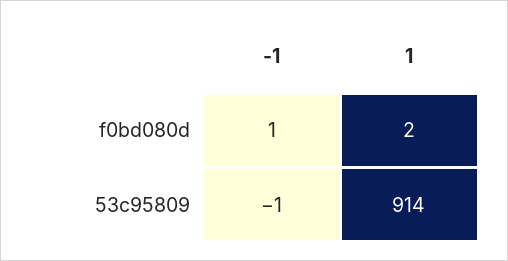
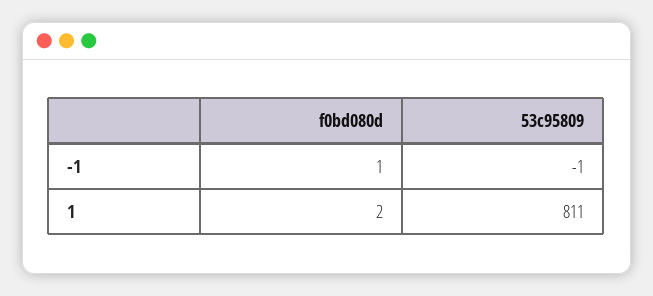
  {
    "-1": {
      "f0bd080d": 1,
      "53c95809": -1
    },
    "1": {
      "f0bd080d": 2,
-     "53c95809": 914
+     "53c95809": 811
    }
  }

